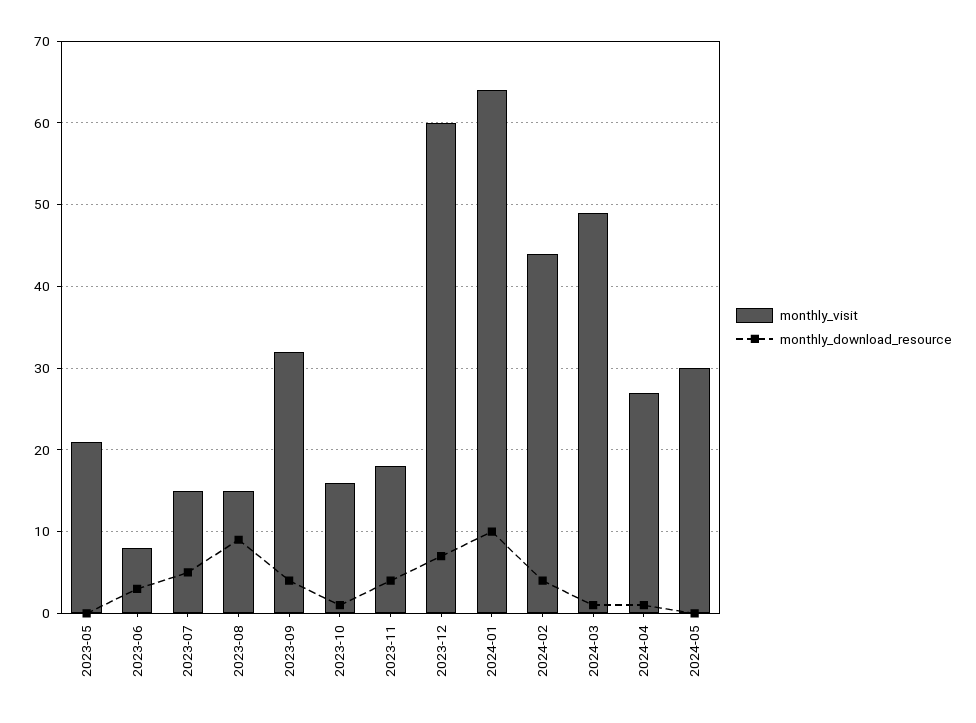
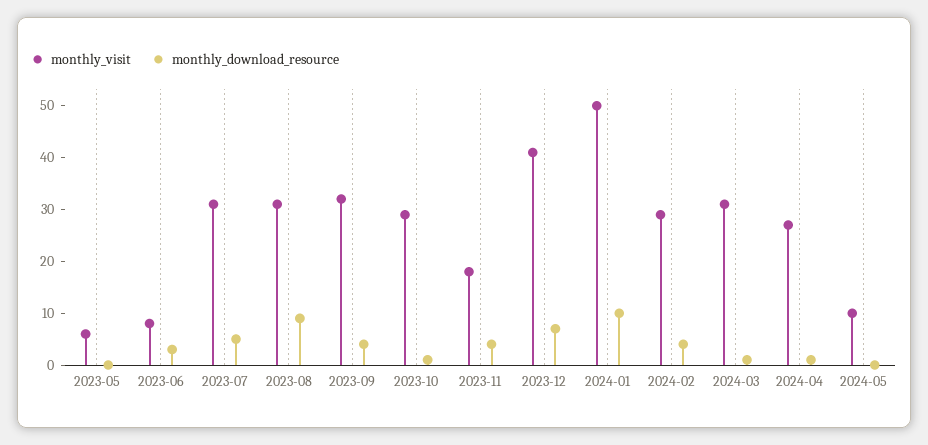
  {
    "monthly_visit": {
-     "2023-05": 21,
+     "2023-05": 5,
      "2023-06": 8,
-     "2023-07": 15,
+     "2023-07": 30,
-     "2023-08": 15,
+     "2023-08": 30,
      "2023-09": 32,
-     "2023-10": 16,
+     "2023-10": 30,
      "2023-11": 18,
-     "2023-12": 60,
+     "2023-12": 40,
-     "2024-01": 64,
+     "2024-01": 50,
-     "2024-02": 44,
+     "2024-02": 30,
-     "2024-03": 49,
+     "2024-03": 30,
      "2024-04": 27,
-     "2024-05": 30
+     "2024-05": 10
    },
    "monthly_download_resource": {
      "2023-05": 0,
      "2023-06": 3,
      "2023-07": 5,
      "2023-08": 9,
      "2023-09": 4,
      "2023-10": 1,
      "2023-11": 4,
      "2023-12": 7,
      "2024-01": 10,
      "2024-02": 4,
      "2024-03": 1,
      "2024-04": 1,
      "2024-05": 0
    }
  }

